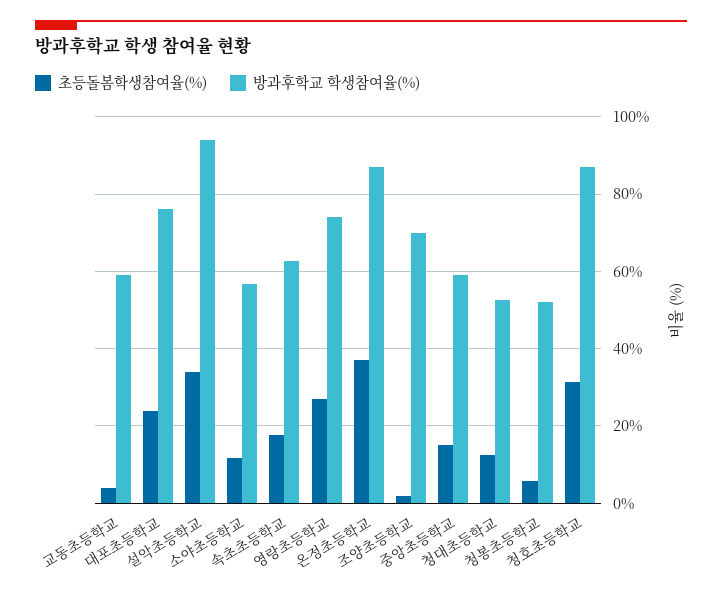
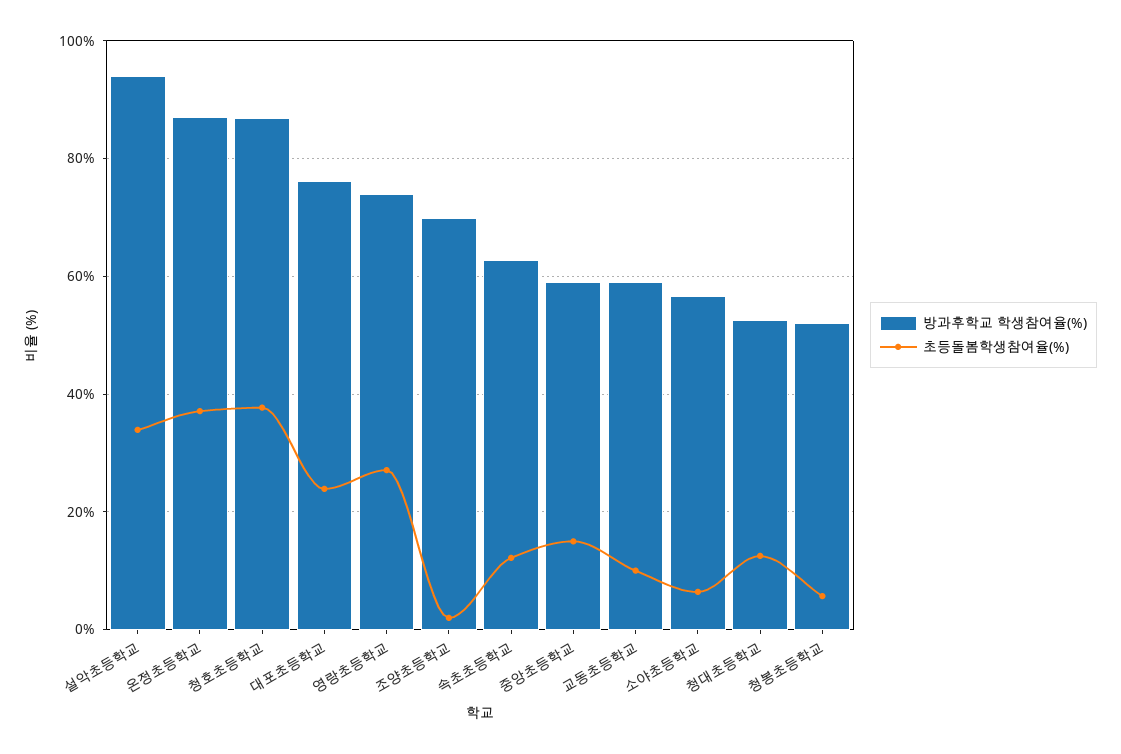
  {
    "초등돌봄학생참여율(%)": {
-     "교동초등학교": 4,
+     "교동초등학교": 10,
      "대포초등학교": 24,
      "설악초등학교": 34,
-     "소야초등학교": 12,
+     "소야초등학교": 6,
-     "속초초등학교": 18,
+     "속초초등학교": 12,
      "영랑초등학교": 28,
      "온정초등학교": 38,
      "조양초등학교": 2,
      "중앙초등학교": 16,
      "청대초등학교": 12,
      "청봉초등학교": 6,
-     "청호초등학교": 32
+     "청호초등학교": 38
    },
    "방과후학교 학생참여율(%)": {
      "교동초등학교": 60,
      "대포초등학교": 76,
      "설악초등학교": 94,
      "소야초등학교": 56,
      "속초초등학교": 62,
      "영랑초등학교": 74,
      "온정초등학교": 88,
      "조양초등학교": 70,
      "중앙초등학교": 60,
      "청대초등학교": 52,
      "청봉초등학교": 52,
      "청호초등학교": 86
    }
  }

